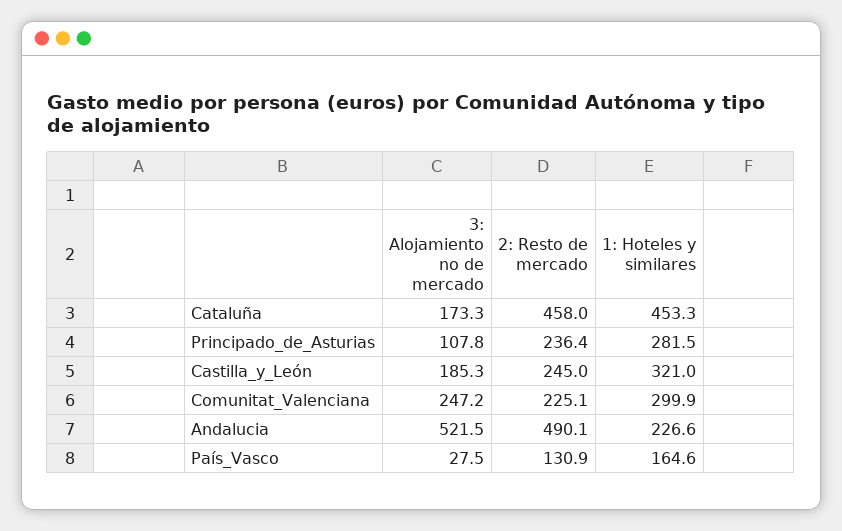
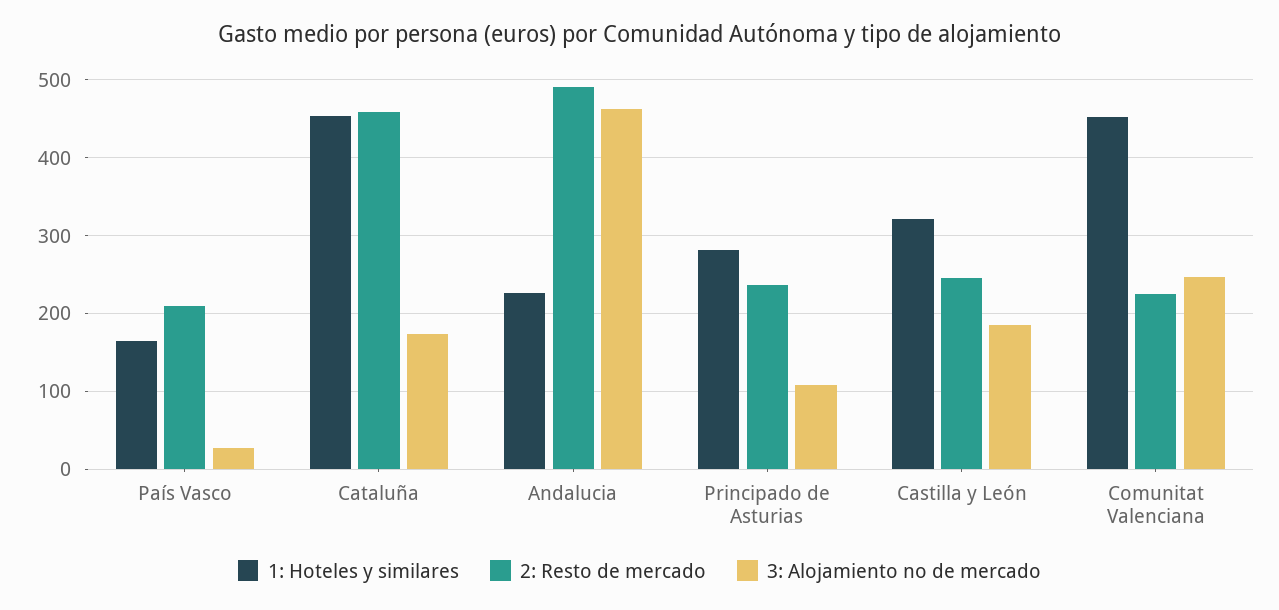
  {
    "3: Alojamiento no de mercado": {
      "Cataluña": 173.3,
      "Principado_de_Asturias": 107.8,
      "Castilla_y_León": 185.3,
      "Comunitat_Valenciana": 247.2,
-     "Andalucia": 521.5,
+     "Andalucia": 460,
      "País_Vasco": 27.5
    },
    "2: Resto de mercado": {
      "Cataluña": 458,
      "Principado_de_Asturias": 236.4,
      "Castilla_y_León": 245,
      "Comunitat_Valenciana": 225.1,
      "Andalucia": 490.1,
-     "País_Vasco": 130.9
+     "País_Vasco": 210
    },
    "1: Hoteles y similares": {
      "Cataluña": 453.3,
      "Principado_de_Asturias": 281.5,
      "Castilla_y_León": 321,
-     "Comunitat_Valenciana": 299.9,
+     "Comunitat_Valenciana": 450,
      "Andalucia": 226.6,
      "País_Vasco": 164.6
    }
  }

